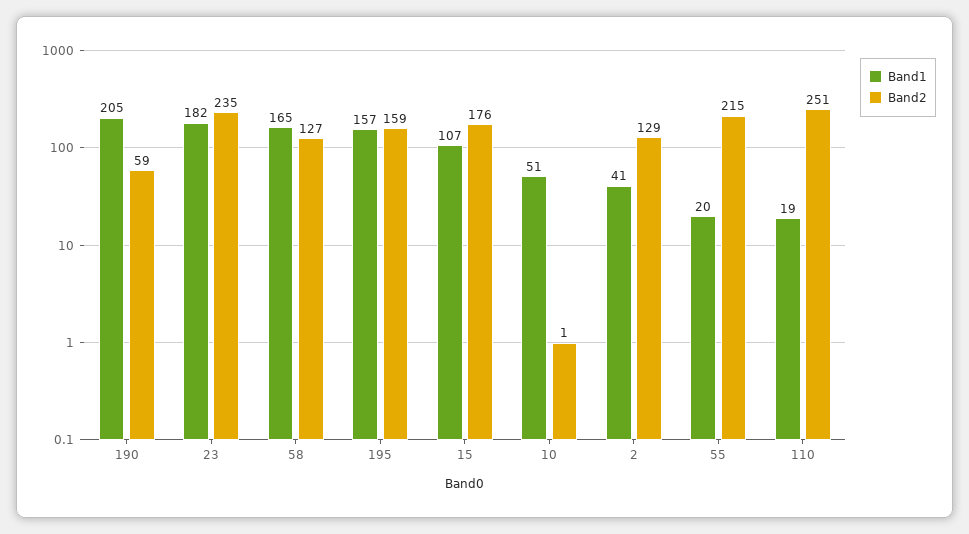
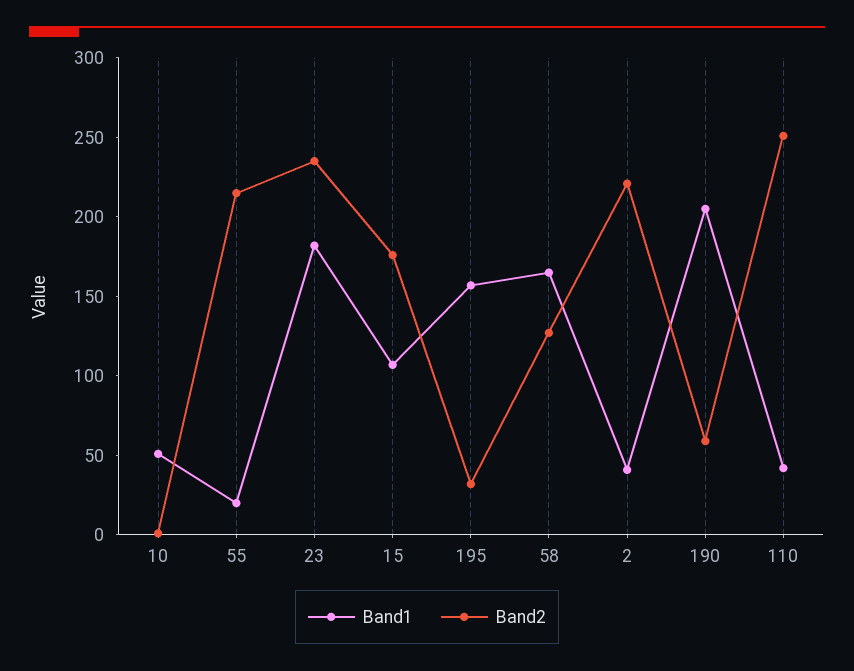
  {
    "Band1": {
      "190": 205,
      "23": 182,
      "58": 165,
      "195": 157,
      "15": 107,
      "10": 51,
      "2": 41,
      "55": 20,
-     "110": 19
+     "110": 40
    },
    "Band2": {
      "190": 59,
      "23": 235,
      "58": 127,
-     "195": 159,
+     "195": 30,
      "15": 176,
      "10": 1,
-     "2": 129,
+     "2": 220,
      "55": 215,
      "110": 251
    }
  }

